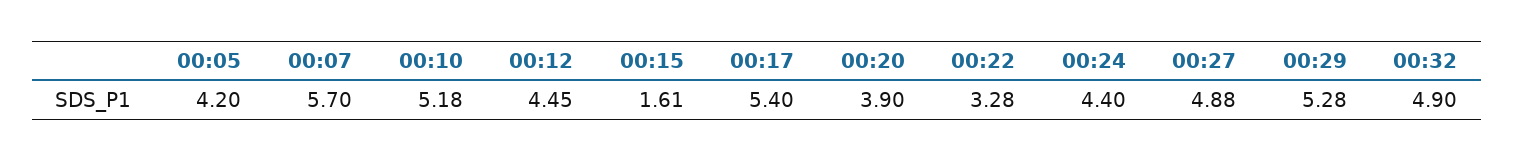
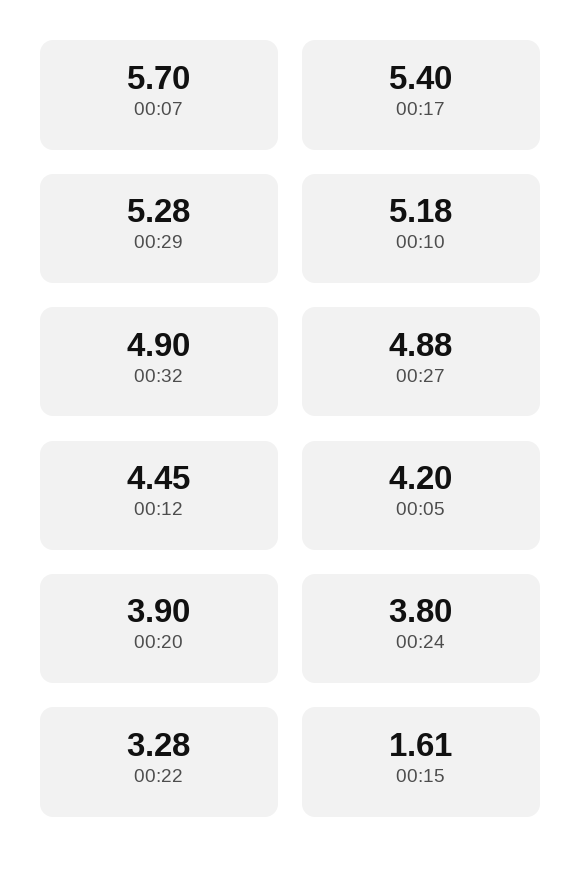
  {
    "00:05": 4.2,
    "00:07": 5.7,
    "00:10": 5.18,
    "00:12": 4.45,
    "00:15": 1.61,
    "00:17": 5.4,
    "00:20": 3.9,
    "00:22": 3.28,
-   "00:24": 4.4,
+   "00:24": 3.8,
    "00:27": 4.88,
    "00:29": 5.28,
    "00:32": 4.9
  }

